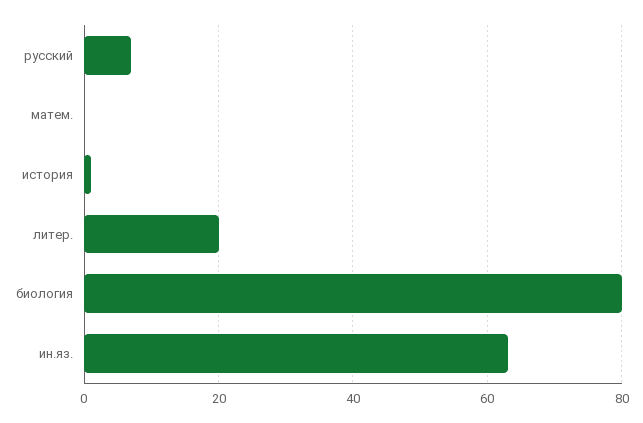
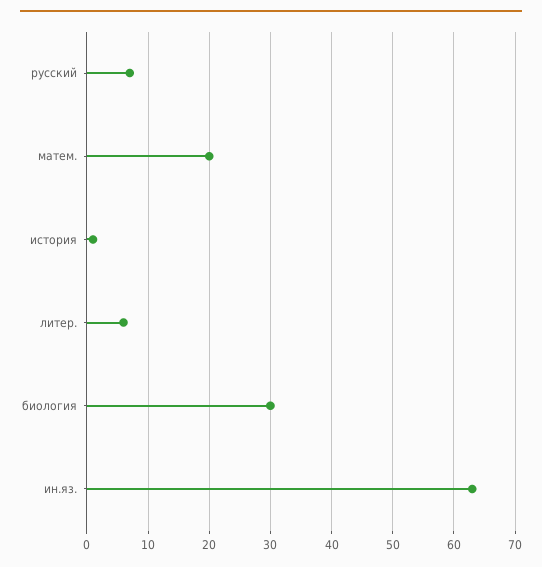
  {
    "русский": 7,
-   "матем.": 0,
+   "матем.": 20,
    "история": 1,
-   "литер.": 20,
+   "литер.": 6,
-   "биология": 80,
+   "биология": 30,
    "ин.яз.": 63
  }

